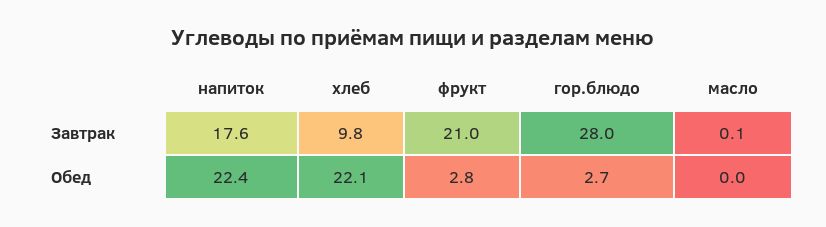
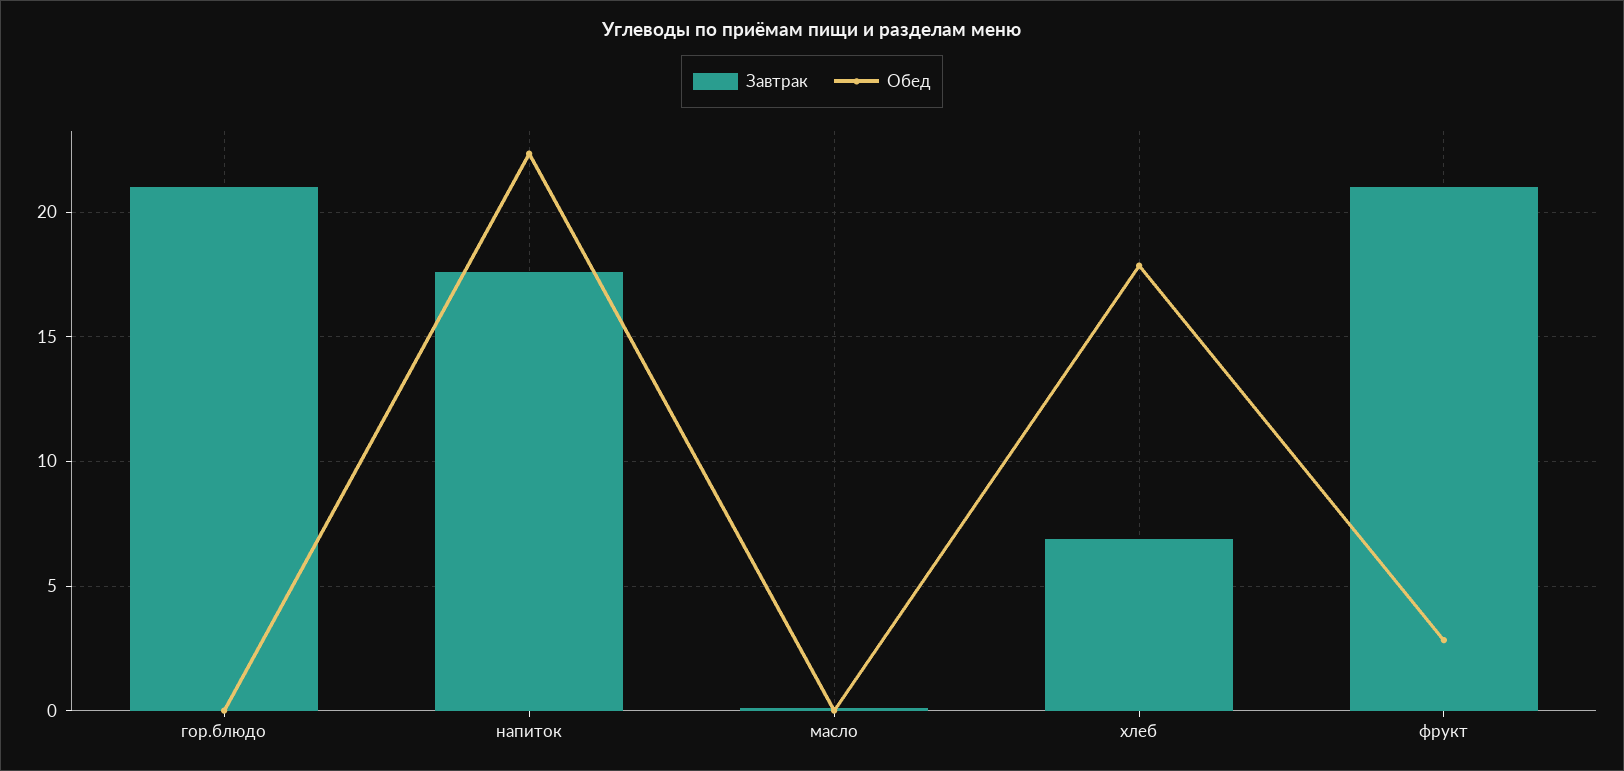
  {
    "Завтрак": {
      "напиток": 17.6,
-     "хлеб": 9.8,
+     "хлеб": 7,
      "фрукт": 21,
-     "гор.блюдо": 28,
+     "гор.блюдо": 21,
      "масло": 0.1
    },
    "Обед": {
      "напиток": 22.4,
-     "хлеб": 22.1,
+     "хлеб": 18,
      "фрукт": 2.8,
-     "гор.блюдо": 2.7,
+     "гор.блюдо": 0,
      "масло": 0
    }
  }

